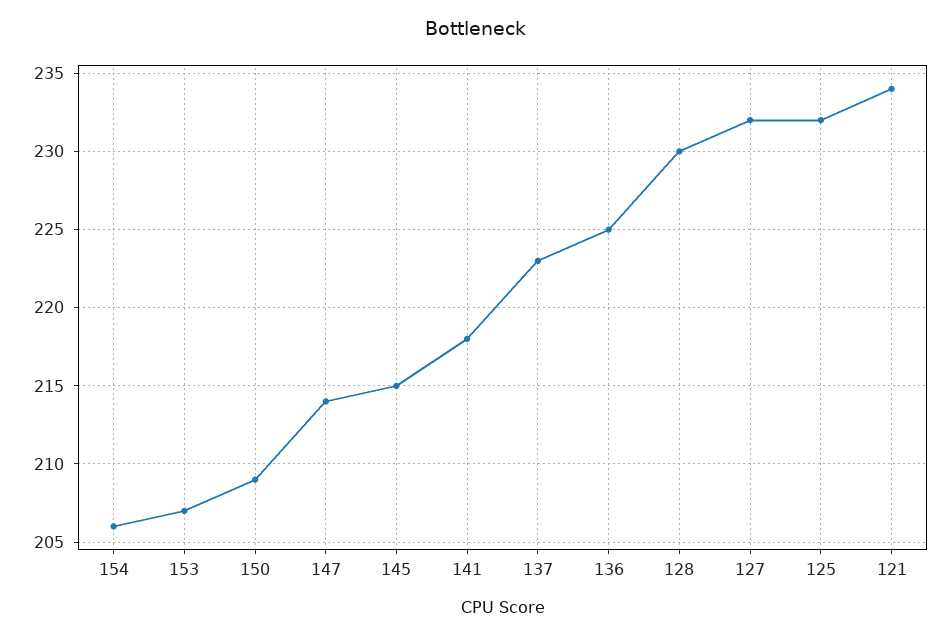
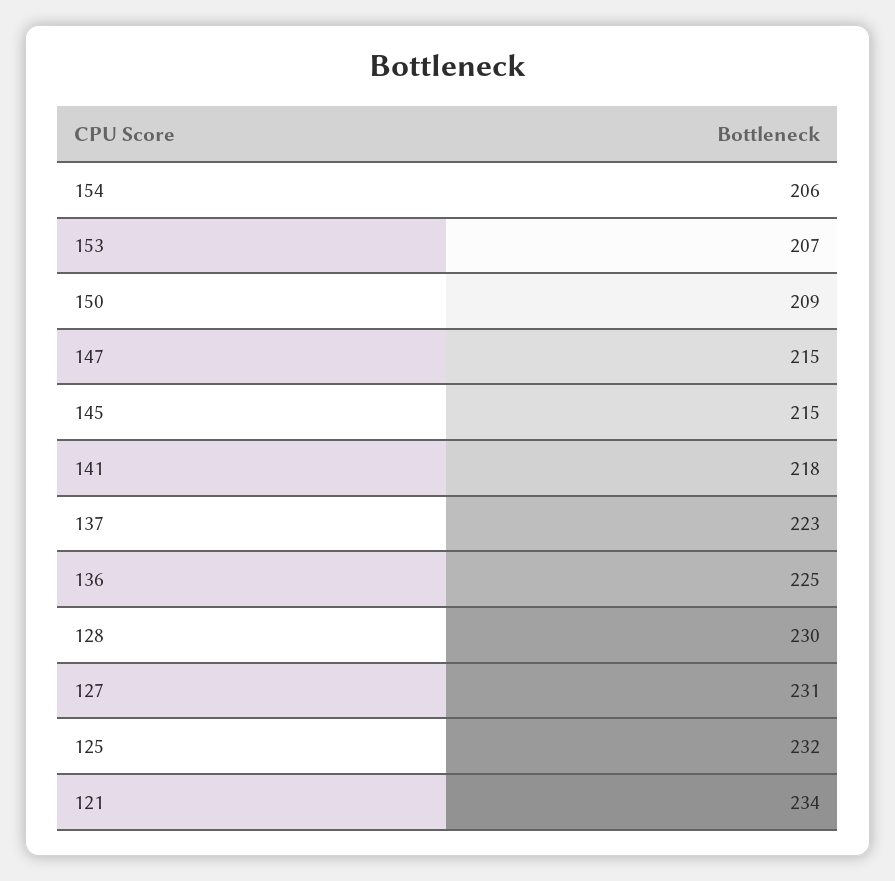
  {
    "154": 206,
    "153": 207,
    "150": 209,
-   "147": 214,
+   "147": 215,
    "145": 215,
    "141": 218,
    "137": 223,
    "136": 225,
    "128": 230,
-   "127": 232,
+   "127": 231,
    "125": 232,
    "121": 234
  }

